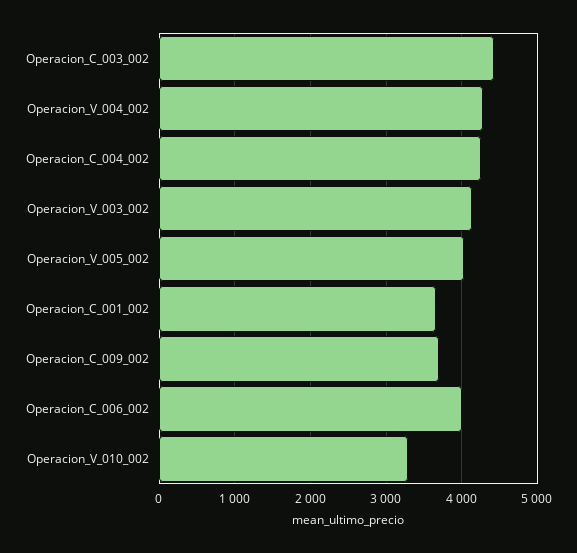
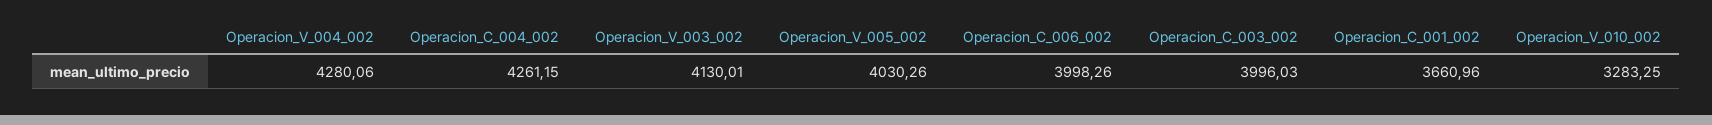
  {
-   "Operacion_C_003_002": 4400,
+   "Operacion_C_003_002": 3996.03,
    "Operacion_V_004_002": 4280.06,
    "Operacion_C_004_002": 4261.15,
    "Operacion_V_003_002": 4130.01,
    "Operacion_V_005_002": 4030.26,
    "Operacion_C_001_002": 3660.96,
-   "Operacion_C_009_002": 3700,
    "Operacion_C_006_002": 3998.26,
    "Operacion_V_010_002": 3283.25
  }

